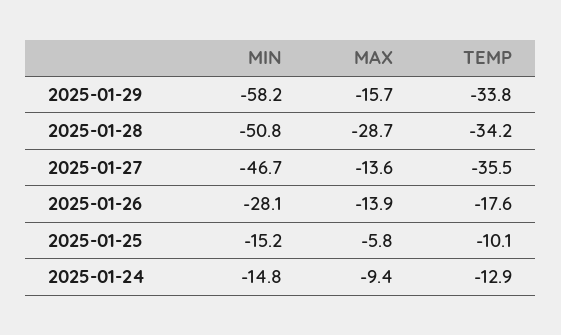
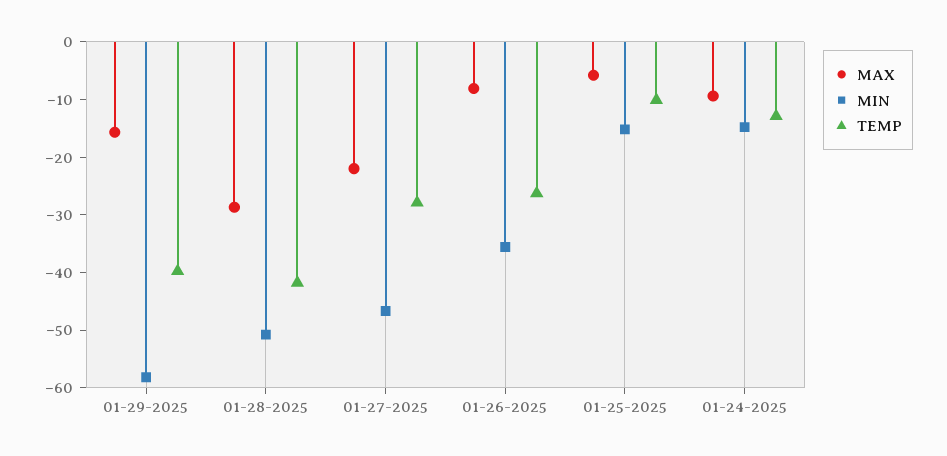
  {
    "MIN": {
      "2025-01-29": -58.2,
      "2025-01-28": -50.8,
      "2025-01-27": -46.7,
-     "2025-01-26": -28.1,
+     "2025-01-26": -36,
      "2025-01-25": -15.2,
      "2025-01-24": -14.8
    },
    "MAX": {
      "2025-01-29": -15.7,
      "2025-01-28": -28.7,
-     "2025-01-27": -13.6,
+     "2025-01-27": -22,
-     "2025-01-26": -13.9,
+     "2025-01-26": -8,
      "2025-01-25": -5.8,
      "2025-01-24": -9.4
    },
    "TEMP": {
-     "2025-01-29": -33.8,
+     "2025-01-29": -40,
-     "2025-01-28": -34.2,
+     "2025-01-28": -42,
-     "2025-01-27": -35.5,
+     "2025-01-27": -28,
-     "2025-01-26": -17.6,
+     "2025-01-26": -26,
      "2025-01-25": -10.1,
      "2025-01-24": -12.9
    }
  }

